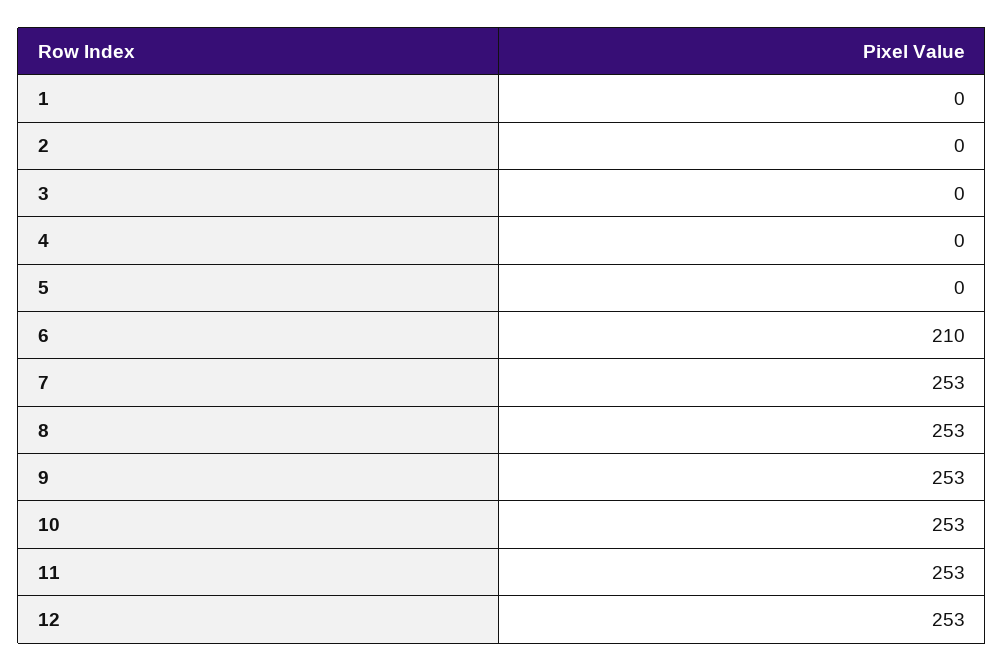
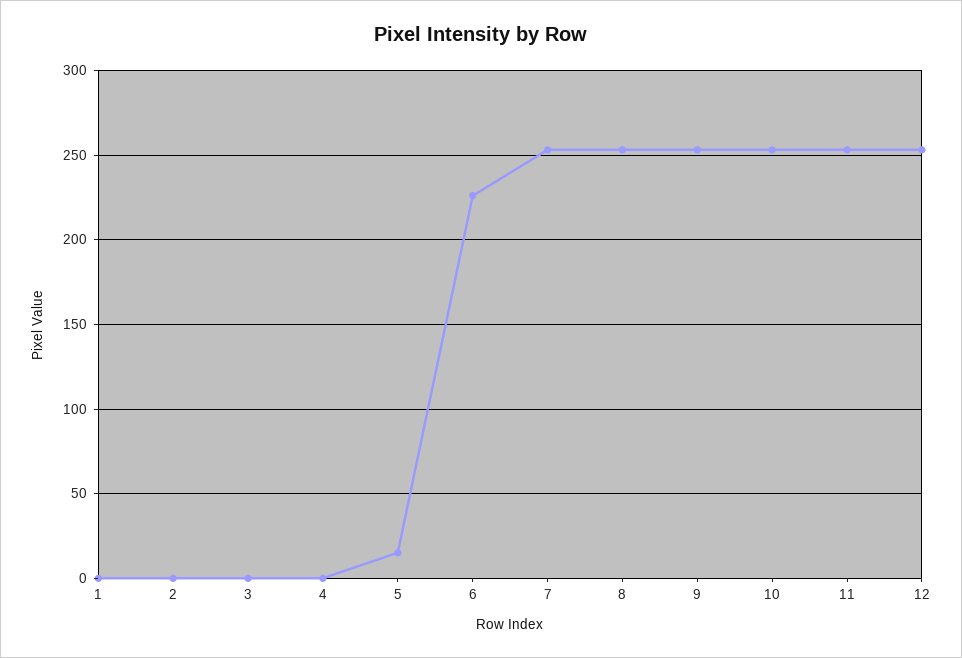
  {
    "1": 0,
    "2": 0,
    "3": 0,
    "4": 0,
-   "5": 0,
+   "5": 15,
-   "6": 210,
+   "6": 225,
    "7": 253,
    "8": 253,
    "9": 253,
    "10": 253,
    "11": 253,
    "12": 253
  }

